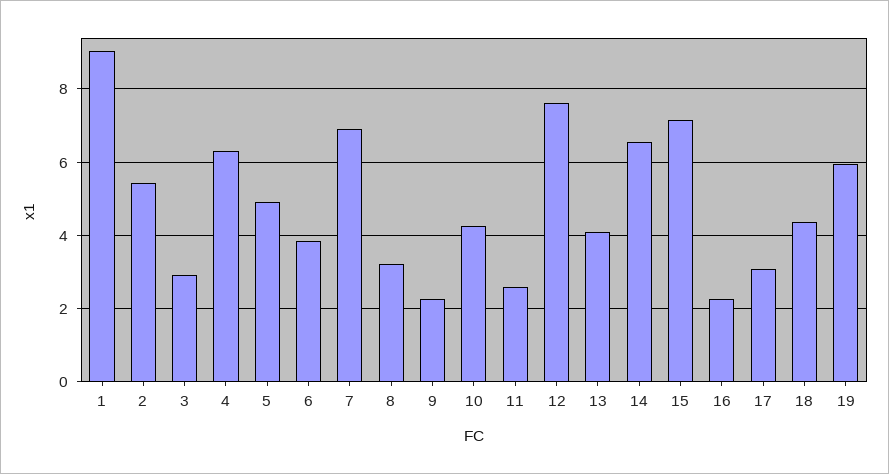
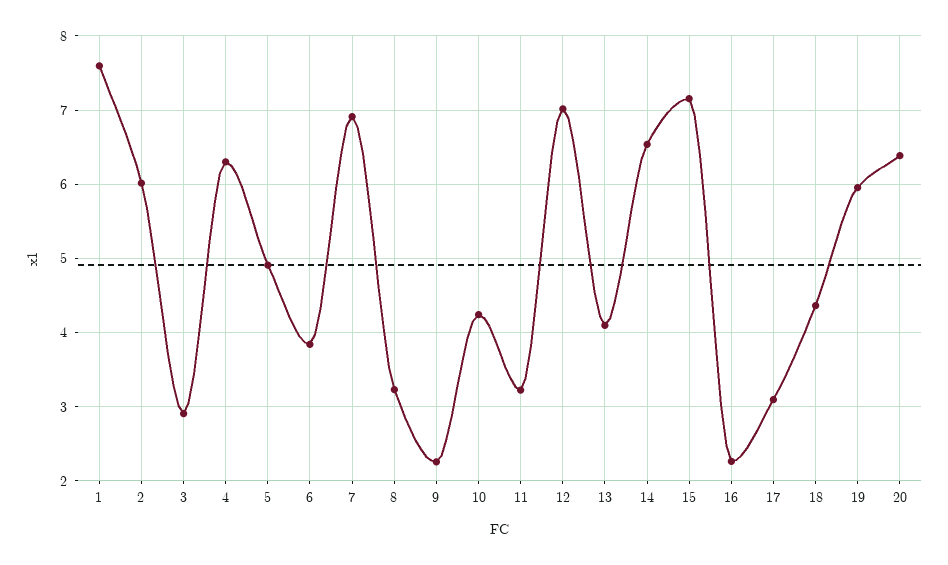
  {
-   "1": 9,
+   "1": 7.6,
-   "2": 5.4,
+   "2": 6,
    "3": 2.9,
    "4": 6.3,
    "5": 4.9,
    "6": 3.8,
    "7": 6.9,
    "8": 3.2,
    "9": 2.3,
    "10": 4.2,
-   "11": 2.6,
+   "11": 3.2,
-   "12": 7.6,
+   "12": 7,
    "13": 4.1,
    "14": 6.5,
    "15": 7.2,
    "16": 2.3,
    "17": 3.1,
    "18": 4.4,
-   "19": 6
+   "19": 6,
+   "20": 6.4
  }

